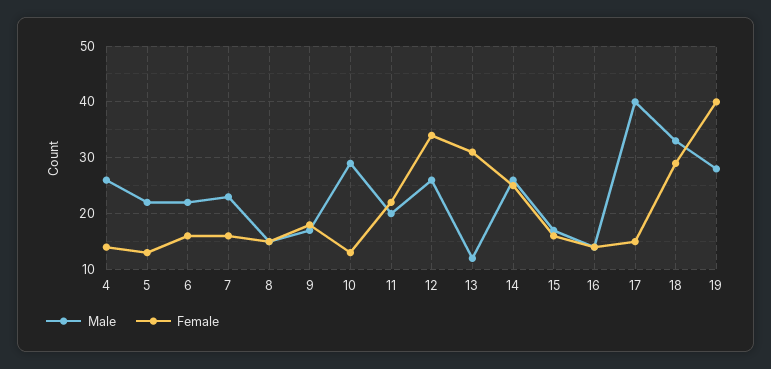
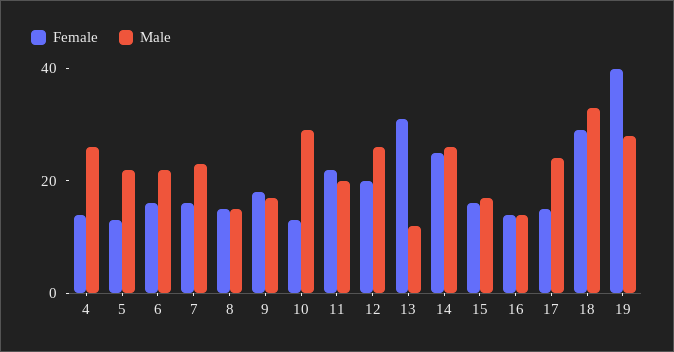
  {
    "Male": {
      "4": 25,
      "5": 20,
      "6": 20,
      "7": 25,
      "8": 15,
      "9": 15,
      "10": 30,
      "11": 20,
      "12": 25,
      "13": 10,
      "14": 25,
      "15": 15,
      "16": 15,
-     "17": 40,
+     "17": 25,
      "18": 35,
      "19": 30
    },
    "Female": {
      "4": 15,
      "5": 15,
      "6": 15,
      "7": 15,
      "8": 15,
      "9": 20,
      "10": 15,
      "11": 20,
-     "12": 35,
+     "12": 20,
      "13": 30,
      "14": 25,
      "15": 15,
      "16": 15,
      "17": 15,
      "18": 30,
      "19": 40
    }
  }

